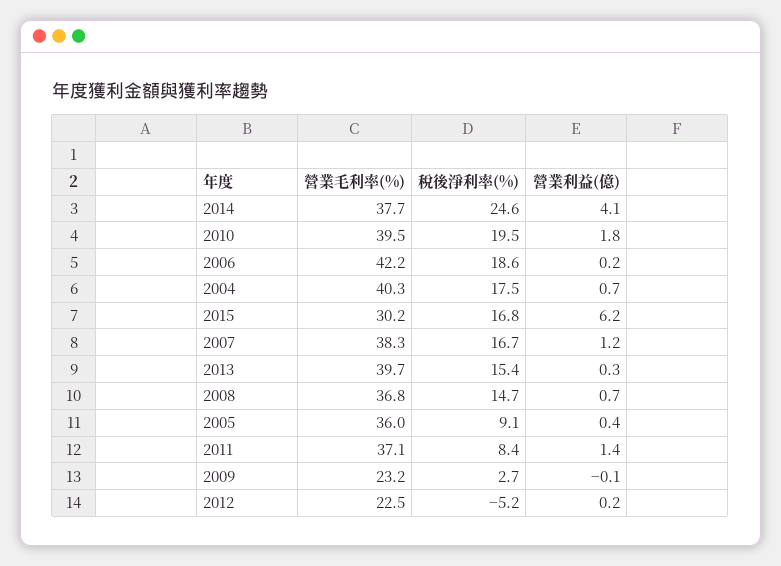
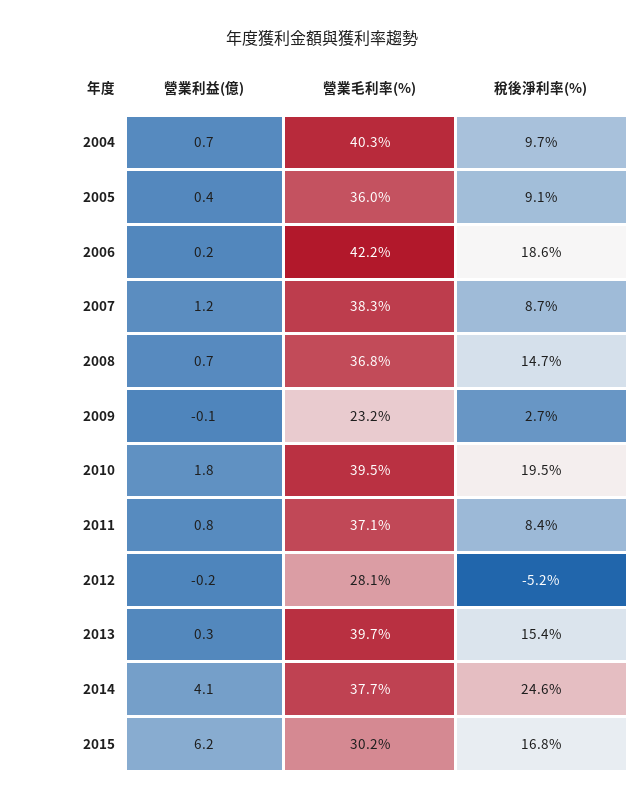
  {
    "營業毛利率(%)": {
      "2014": 37.7,
      "2010": 39.5,
      "2006": 42.2,
      "2004": 40.3,
      "2015": 30.2,
      "2007": 38.3,
      "2013": 39.7,
      "2008": 36.8,
      "2005": 36,
      "2011": 37.1,
      "2009": 23.2,
-     "2012": 22.5
+     "2012": 28.1
    },
    "稅後淨利率(%)": {
      "2014": 24.6,
      "2010": 19.5,
      "2006": 18.6,
-     "2004": 17.5,
+     "2004": 9.7,
      "2015": 16.8,
-     "2007": 16.7,
+     "2007": 8.7,
      "2013": 15.4,
      "2008": 14.7,
      "2005": 9.1,
      "2011": 8.4,
      "2009": 2.7,
      "2012": -5.2
    },
    "營業利益(億)": {
      "2014": 4.1,
      "2010": 1.8,
      "2006": 0.2,
      "2004": 0.7,
      "2015": 6.2,
      "2007": 1.2,
      "2013": 0.3,
      "2008": 0.7,
      "2005": 0.4,
-     "2011": 1.4,
+     "2011": 0.8,
      "2009": -0.1,
-     "2012": 0.2
+     "2012": -0.2
    }
  }

